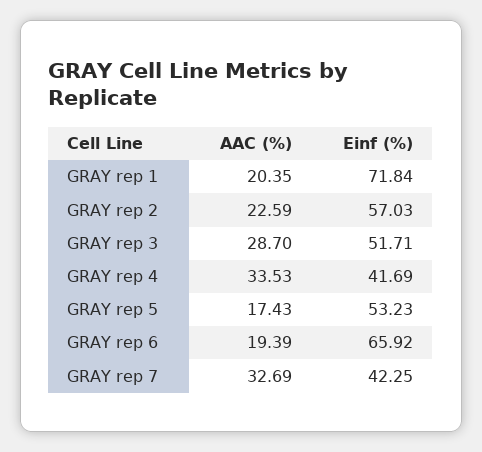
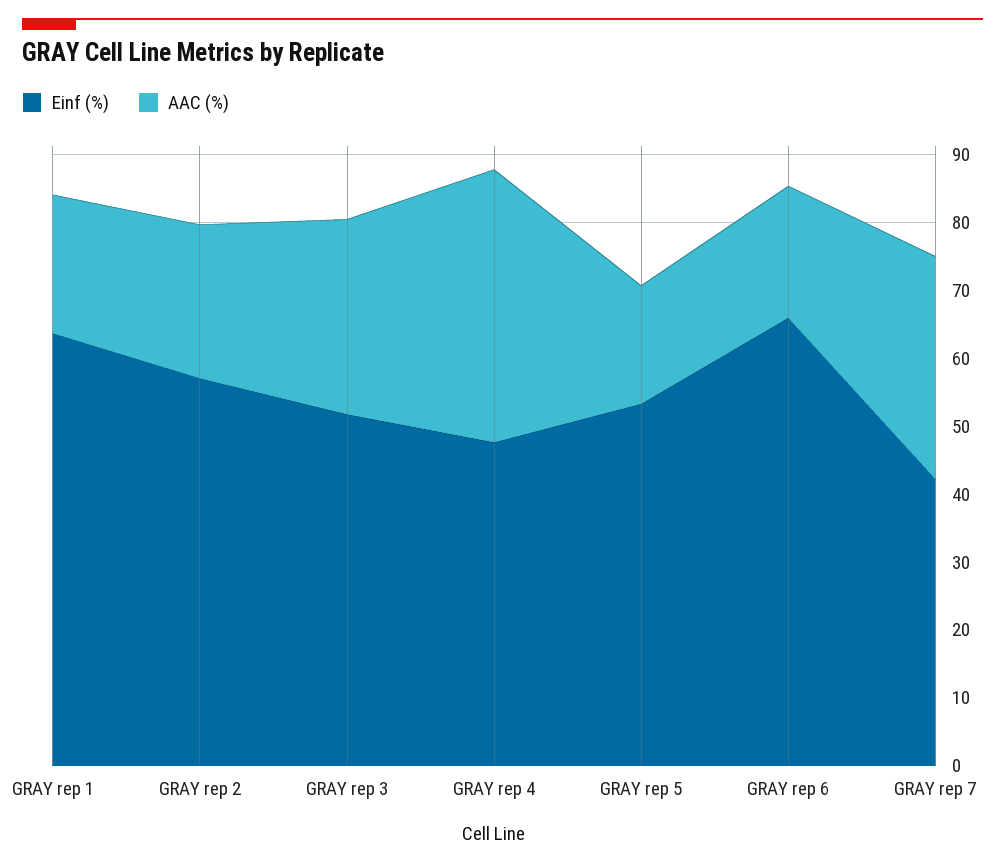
  {
    "AAC (%)": {
      "GRAY rep 1": 20.35,
      "GRAY rep 2": 22.59,
      "GRAY rep 3": 28.7,
-     "GRAY rep 4": 33.53,
+     "GRAY rep 4": 40,
      "GRAY rep 5": 17.43,
      "GRAY rep 6": 19.39,
      "GRAY rep 7": 32.69
    },
    "Einf (%)": {
-     "GRAY rep 1": 71.84,
+     "GRAY rep 1": 64,
      "GRAY rep 2": 57.03,
      "GRAY rep 3": 51.71,
-     "GRAY rep 4": 41.69,
+     "GRAY rep 4": 48,
      "GRAY rep 5": 53.23,
      "GRAY rep 6": 65.92,
      "GRAY rep 7": 42.25
    }
  }

